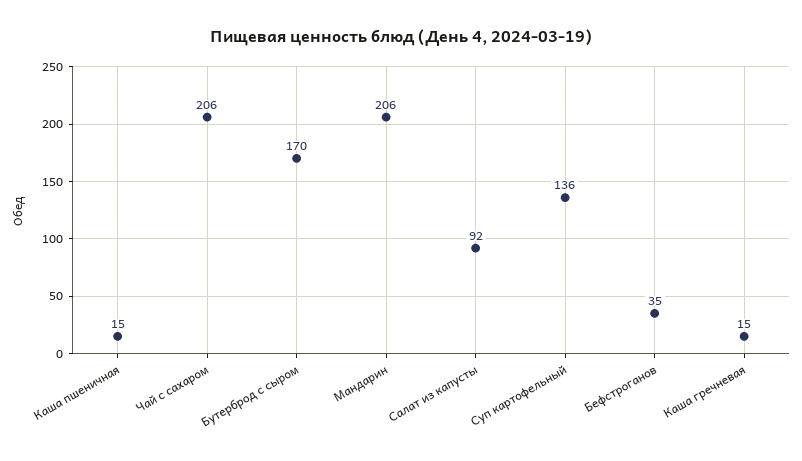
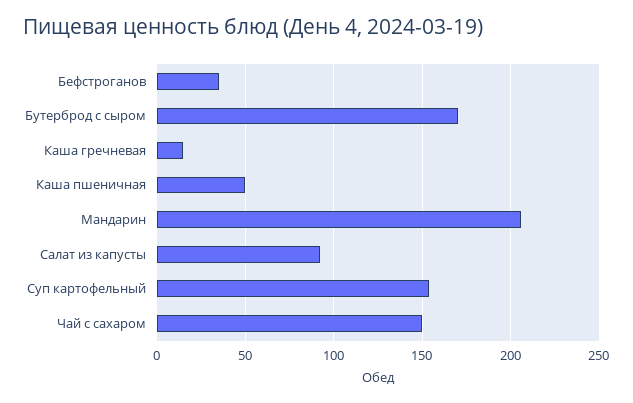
  {
-   "Каша пшеничная": 15,
+   "Каша пшеничная": 50,
-   "Чай с сахаром": 206,
+   "Чай с сахаром": 150,
    "Бутерброд с сыром": 170,
    "Мандарин": 206,
    "Салат из капусты": 92,
-   "Суп картофельный": 136,
+   "Суп картофельный": 155,
    "Бефстроганов": 35,
    "Каша гречневая": 15
  }

